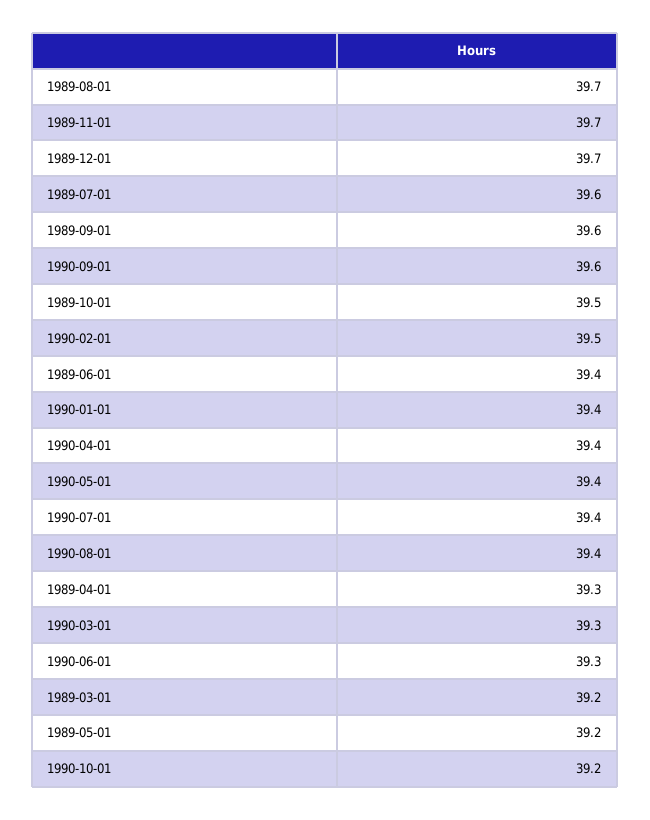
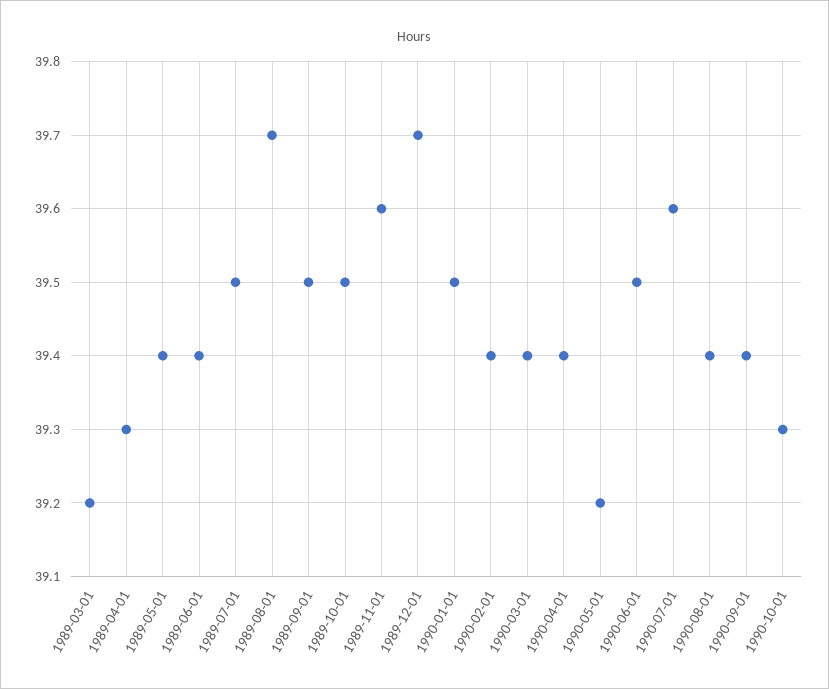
  {
    "1989-08-01": 39.7,
-   "1989-11-01": 39.7,
+   "1989-11-01": 39.6,
    "1989-12-01": 39.7,
-   "1989-07-01": 39.6,
+   "1989-07-01": 39.5,
-   "1989-09-01": 39.6,
+   "1989-09-01": 39.5,
-   "1990-09-01": 39.6,
+   "1990-09-01": 39.4,
    "1989-10-01": 39.5,
-   "1990-02-01": 39.5,
+   "1990-02-01": 39.4,
    "1989-06-01": 39.4,
-   "1990-01-01": 39.4,
+   "1990-01-01": 39.5,
    "1990-04-01": 39.4,
-   "1990-05-01": 39.4,
+   "1990-05-01": 39.2,
-   "1990-07-01": 39.4,
+   "1990-07-01": 39.6,
    "1990-08-01": 39.4,
    "1989-04-01": 39.3,
-   "1990-03-01": 39.3,
+   "1990-03-01": 39.4,
-   "1990-06-01": 39.3,
+   "1990-06-01": 39.5,
    "1989-03-01": 39.2,
-   "1989-05-01": 39.2,
+   "1989-05-01": 39.4,
-   "1990-10-01": 39.2
+   "1990-10-01": 39.3
  }

